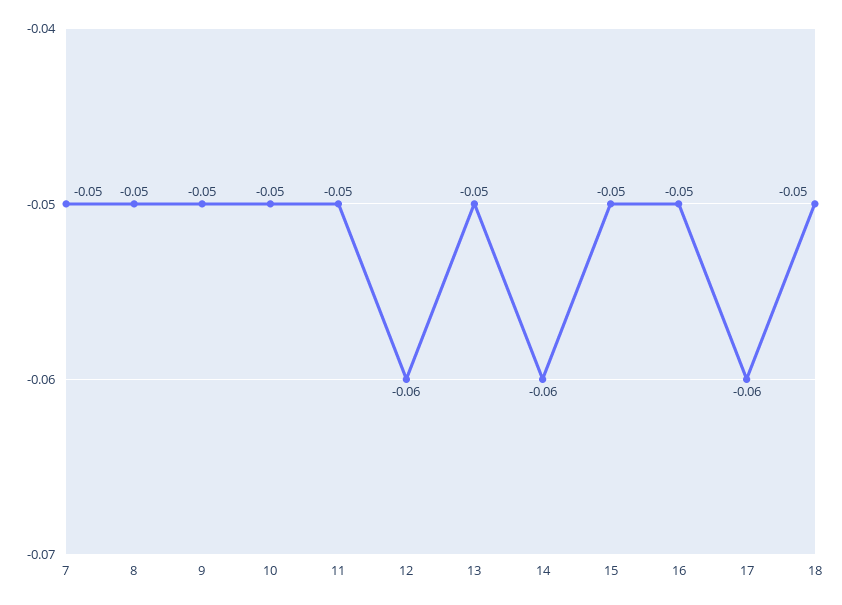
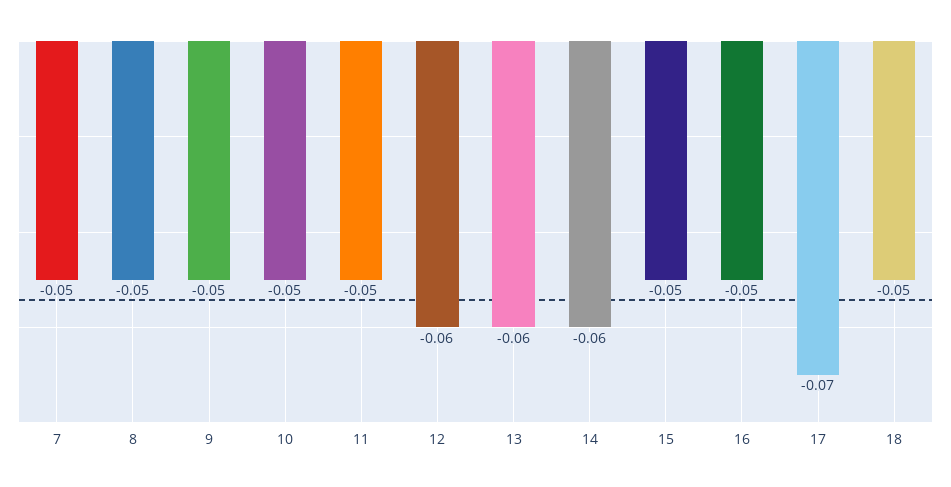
  {
    "7": -0.05,
    "8": -0.05,
    "9": -0.05,
    "10": -0.05,
    "11": -0.05,
    "12": -0.06,
-   "13": -0.05,
+   "13": -0.06,
    "14": -0.06,
    "15": -0.05,
    "16": -0.05,
-   "17": -0.06,
+   "17": -0.07,
    "18": -0.05
  }

